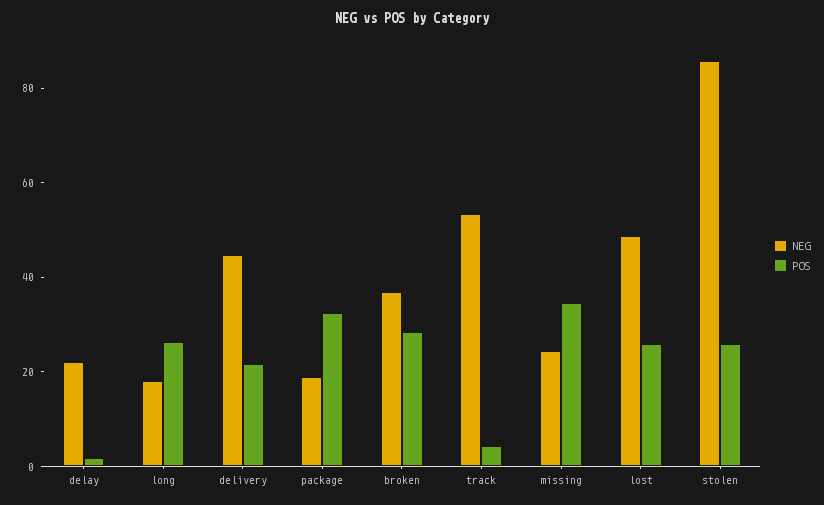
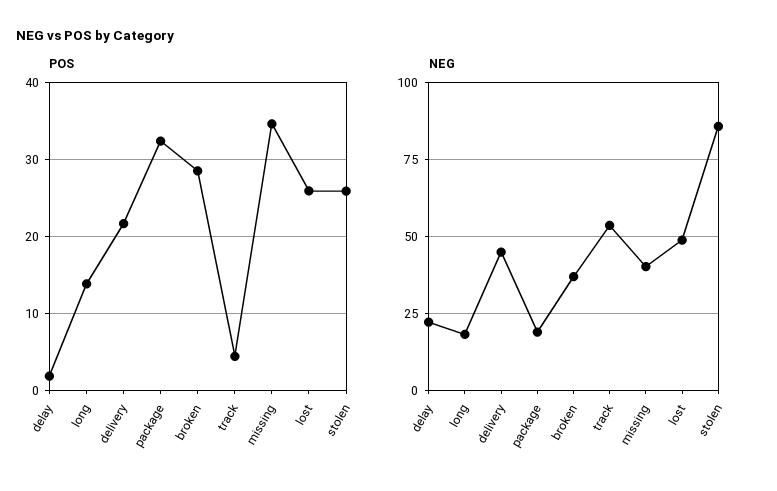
  {
    "NEG": {
      "delay": 22.5,
      "long": 17.5,
      "delivery": 45,
      "package": 20,
      "broken": 37.5,
      "track": 52.5,
-     "missing": 25,
+     "missing": 40,
      "lost": 47.5,
      "stolen": 85
    },
    "POS": {
      "delay": 2,
-     "long": 25,
+     "long": 14,
      "delivery": 22,
      "package": 32,
      "broken": 28,
      "track": 4,
      "missing": 35,
      "lost": 26,
      "stolen": 26
    }
  }

